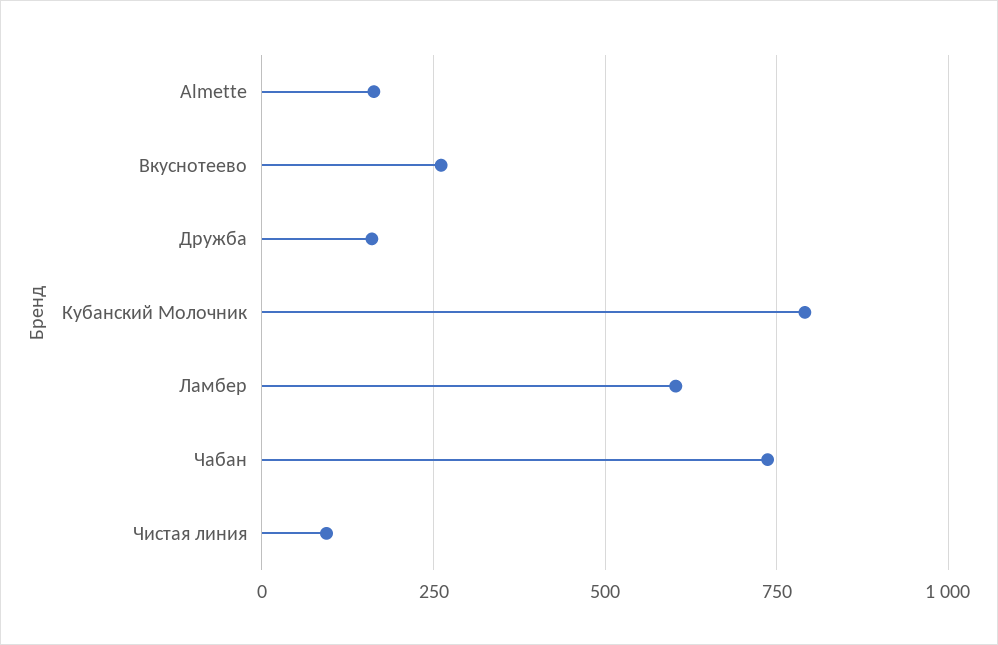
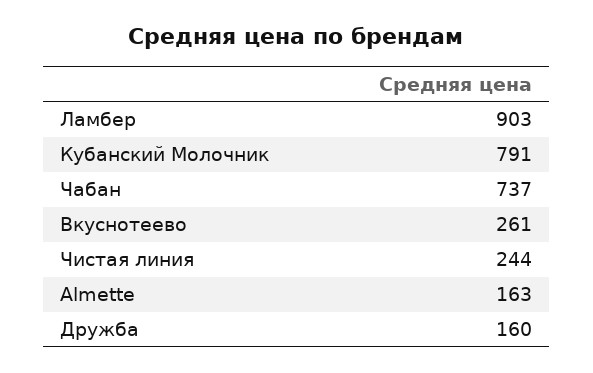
  {
    "Almette": 163,
    "Вкуснотеево": 261,
    "Дружба": 160,
    "Кубанский Молочник": 791,
-   "Ламбер": 600,
+   "Ламбер": 903,
    "Чабан": 737,
-   "Чистая линия": 100
+   "Чистая линия": 244
  }

